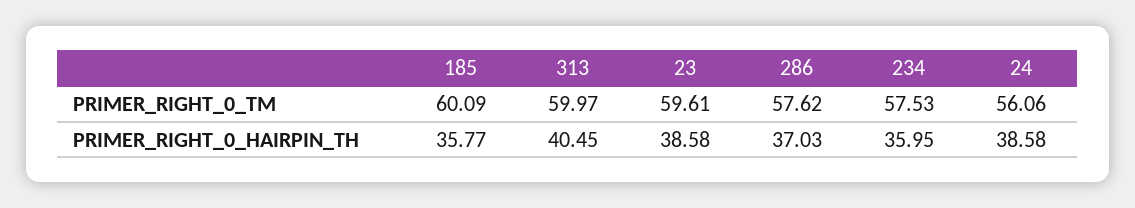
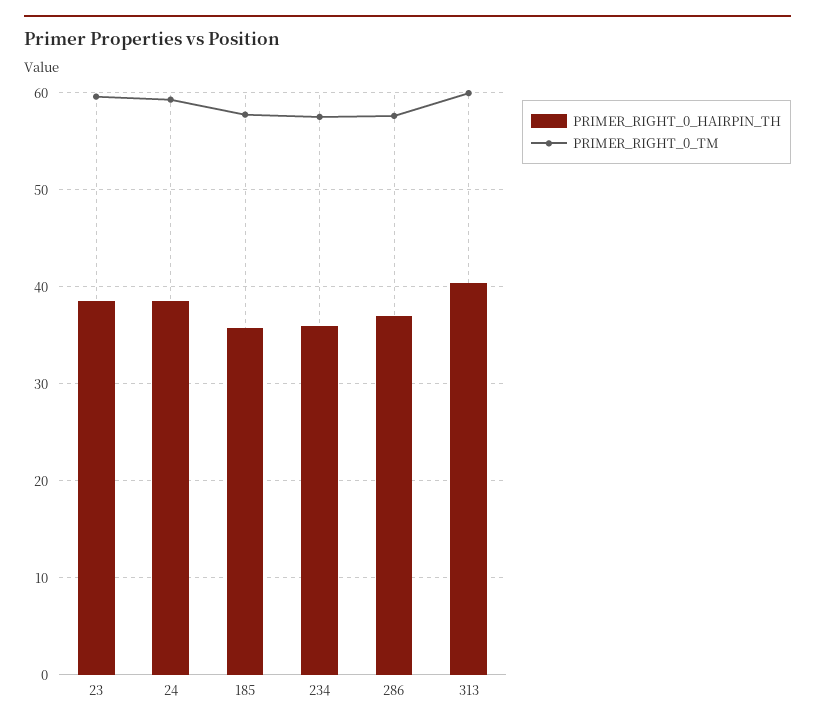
  {
    "PRIMER_RIGHT_0_TM": {
-     "185": 60.09,
+     "185": 58,
      "313": 59.97,
      "23": 59.61,
      "286": 57.62,
      "234": 57.53,
-     "24": 56.06
+     "24": 59
    },
    "PRIMER_RIGHT_0_HAIRPIN_TH": {
      "185": 35.77,
      "313": 40.45,
      "23": 38.58,
      "286": 37.03,
      "234": 35.95,
      "24": 38.58
    }
  }

